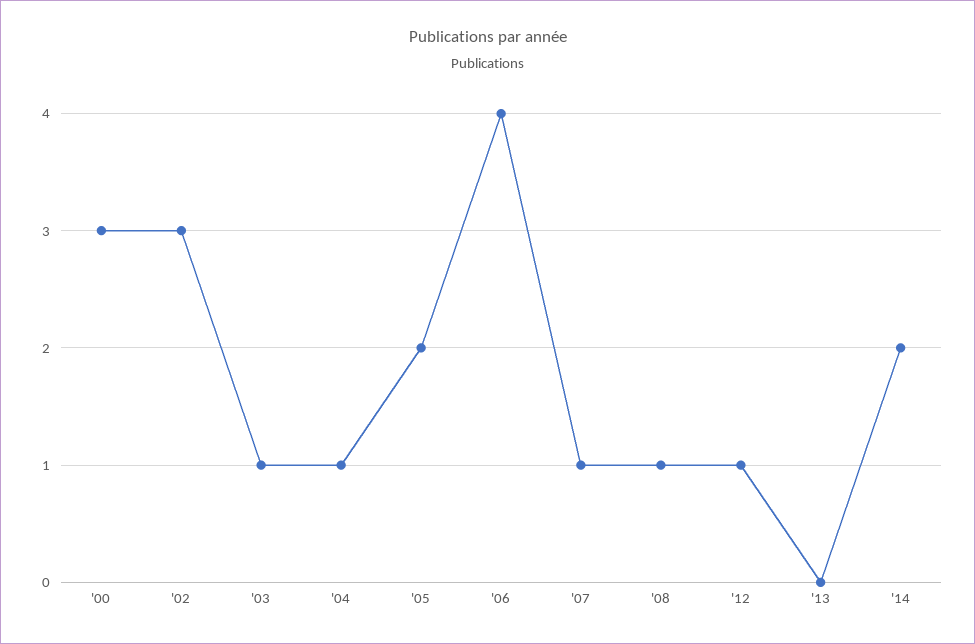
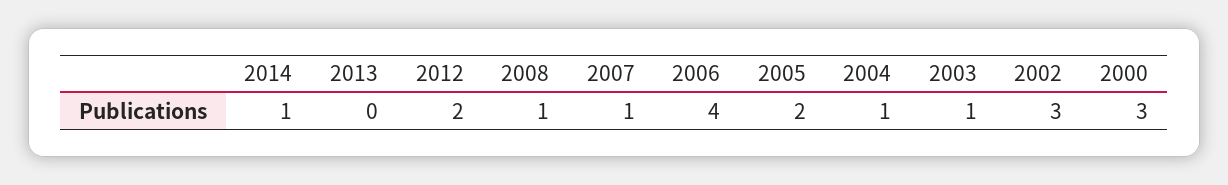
  {
    "'00": 3,
    "'02": 3,
    "'03": 1,
    "'04": 1,
    "'05": 2,
    "'06": 4,
    "'07": 1,
    "'08": 1,
-   "'12": 1,
+   "'12": 2,
    "'13": 0,
-   "'14": 2
+   "'14": 1
  }

